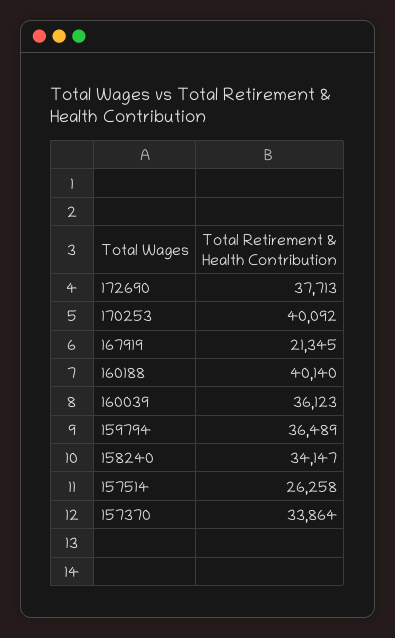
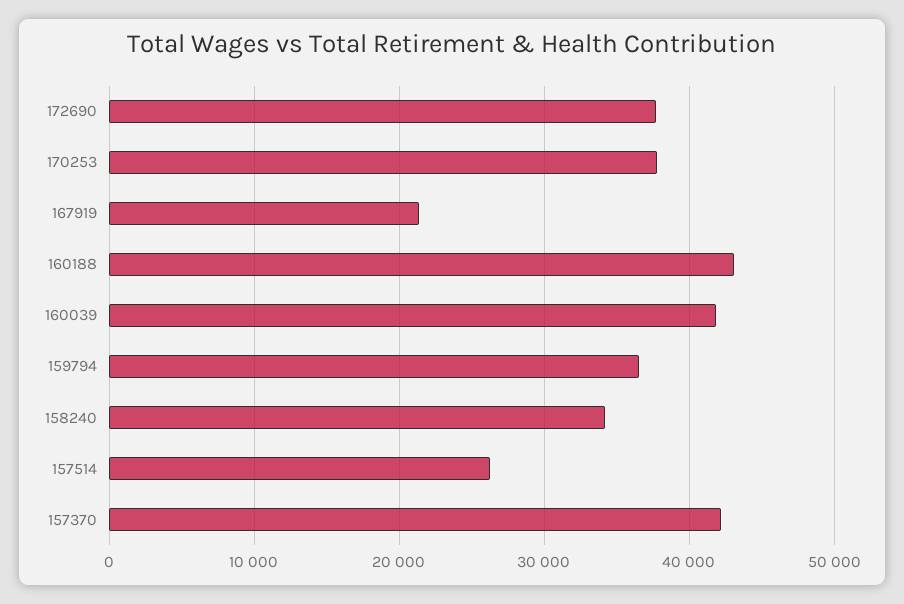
  {
    "172690": 37713,
-   "170253": 40092,
+   "170253": 38000,
    "167919": 21345,
-   "160188": 40140,
+   "160188": 43000,
-   "160039": 36123,
+   "160039": 42000,
    "159794": 36489,
    "158240": 34147,
    "157514": 26258,
-   "157370": 33864
+   "157370": 42000
  }

